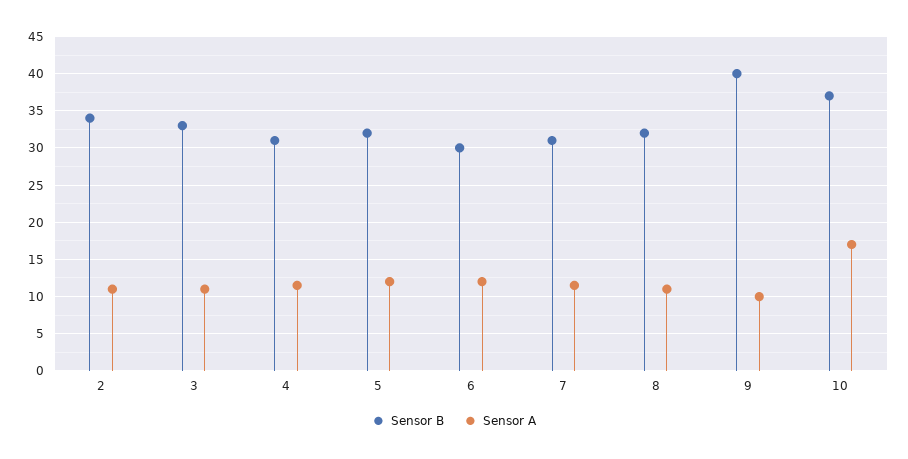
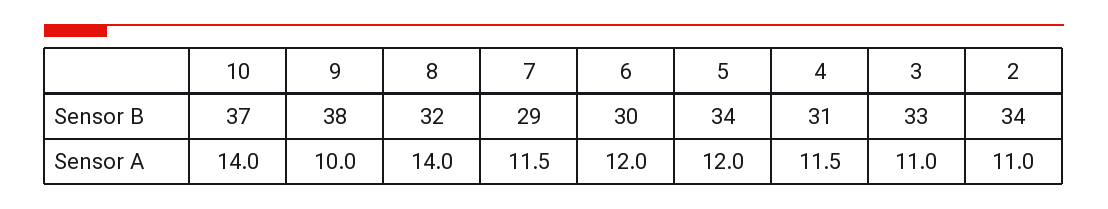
  {
    "Sensor B": {
      "2": 34,
      "3": 33,
      "4": 31,
-     "5": 32,
+     "5": 34,
      "6": 30,
-     "7": 31,
+     "7": 29,
      "8": 32,
-     "9": 40,
+     "9": 38,
      "10": 37
    },
    "Sensor A": {
      "2": 11,
      "3": 11,
      "4": 11.5,
      "5": 12,
      "6": 12,
      "7": 11.5,
-     "8": 11,
+     "8": 14,
      "9": 10,
-     "10": 17
+     "10": 14
    }
  }

